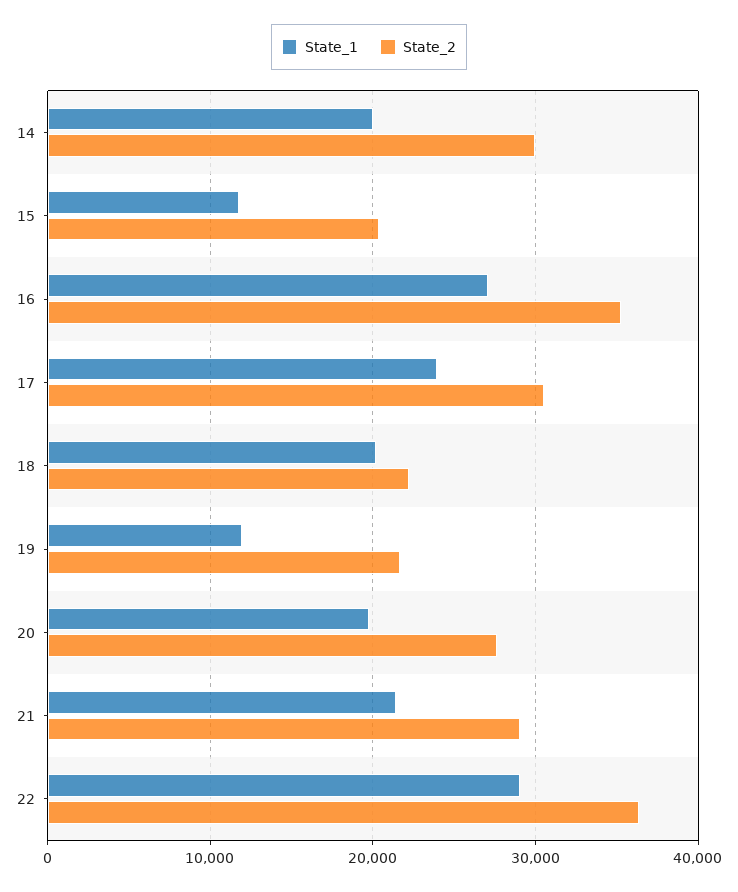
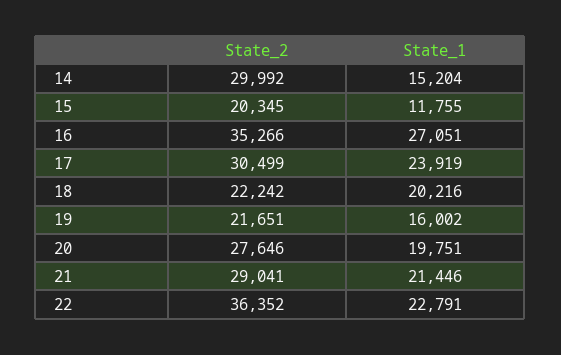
  {
    "State_1": {
-     "14": 20000,
+     "14": 15204,
      "15": 11755,
      "16": 27051,
      "17": 23919,
      "18": 20216,
-     "19": 12000,
+     "19": 16002,
      "20": 19751,
      "21": 21446,
-     "22": 29000
+     "22": 22791
    },
    "State_2": {
      "14": 29992,
      "15": 20345,
      "16": 35266,
      "17": 30499,
      "18": 22242,
      "19": 21651,
      "20": 27646,
      "21": 29041,
      "22": 36352
    }
  }

